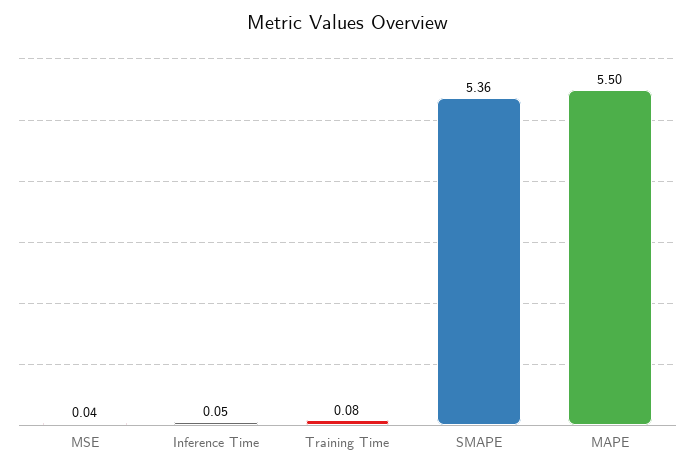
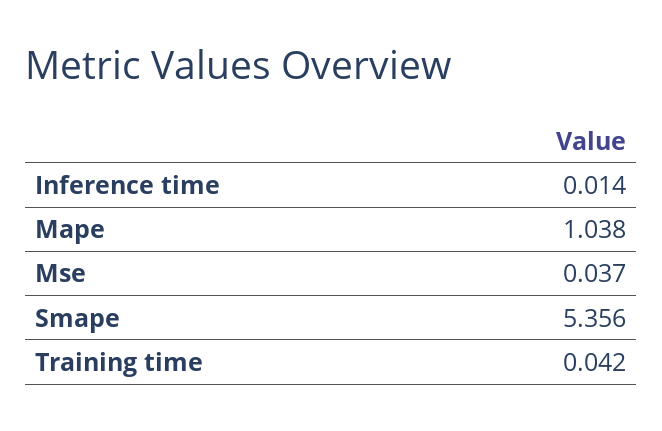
  {
    "MSE": 0.037,
-   "Inference Time": 0.05,
+   "Inference Time": 0.014,
-   "Training Time": 0.08,
+   "Training Time": 0.042,
    "SMAPE": 5.356,
-   "MAPE": 5.5
+   "MAPE": 1.038
  }

